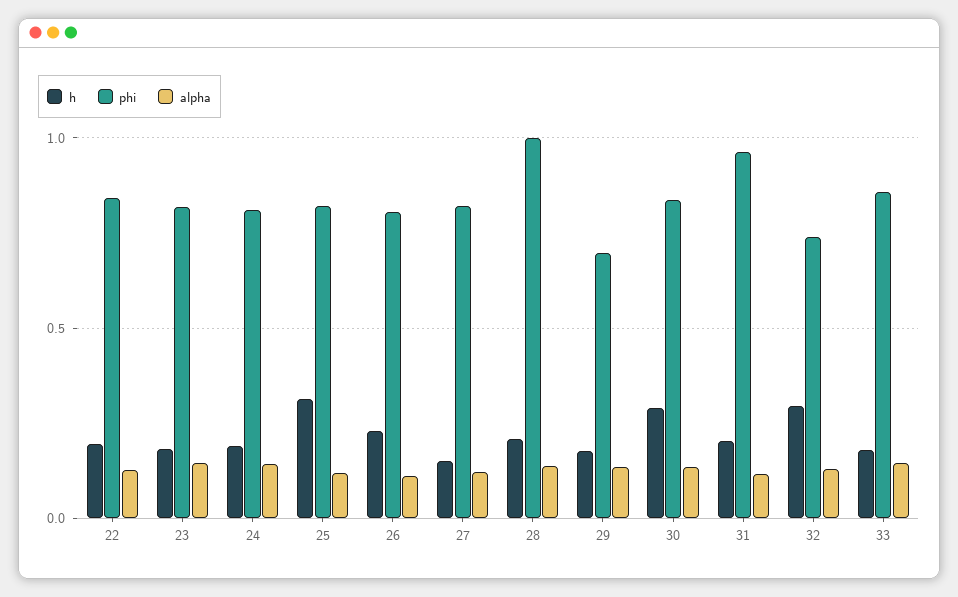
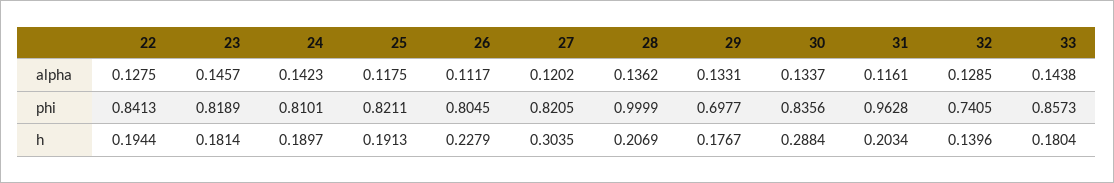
  {
    "h": {
      "22": 0.1944,
      "23": 0.1814,
      "24": 0.1897,
-     "25": 0.3,
+     "25": 0.1913,
      "26": 0.2279,
-     "27": 0.15,
+     "27": 0.3035,
      "28": 0.2069,
      "29": 0.1767,
      "30": 0.2884,
      "31": 0.2034,
-     "32": 0.3,
+     "32": 0.1396,
      "33": 0.1804
    },
    "phi": {
      "22": 0.8413,
      "23": 0.8189,
      "24": 0.8101,
      "25": 0.8211,
      "26": 0.8045,
      "27": 0.8205,
      "28": 0.9999,
      "29": 0.6977,
      "30": 0.8356,
      "31": 0.9628,
      "32": 0.7405,
      "33": 0.8573
    },
    "alpha": {
      "22": 0.1275,
      "23": 0.1457,
      "24": 0.1423,
      "25": 0.1175,
      "26": 0.1117,
      "27": 0.1202,
      "28": 0.1362,
      "29": 0.1331,
      "30": 0.1337,
      "31": 0.1161,
      "32": 0.1285,
      "33": 0.1438
    }
  }

